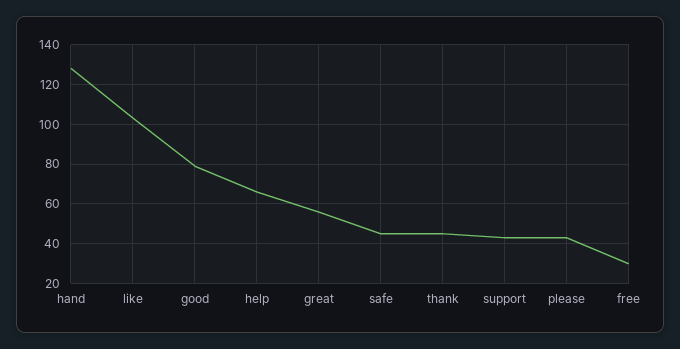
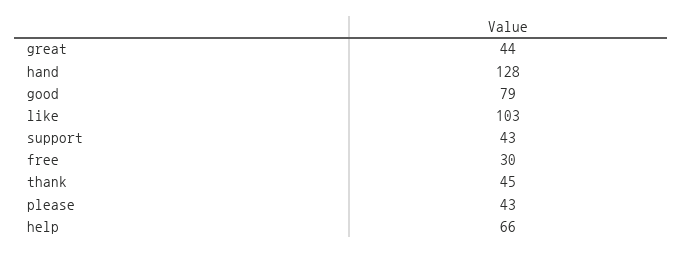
  {
    "hand": 128,
    "like": 103,
    "good": 79,
    "help": 66,
-   "great": 55,
+   "great": 44,
-   "safe": 45,
    "thank": 45,
    "support": 43,
    "please": 43,
    "free": 30
  }

